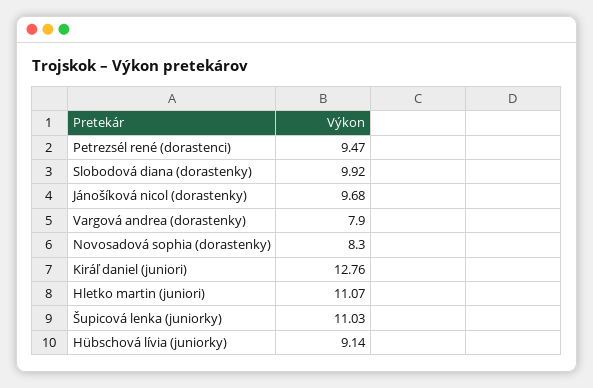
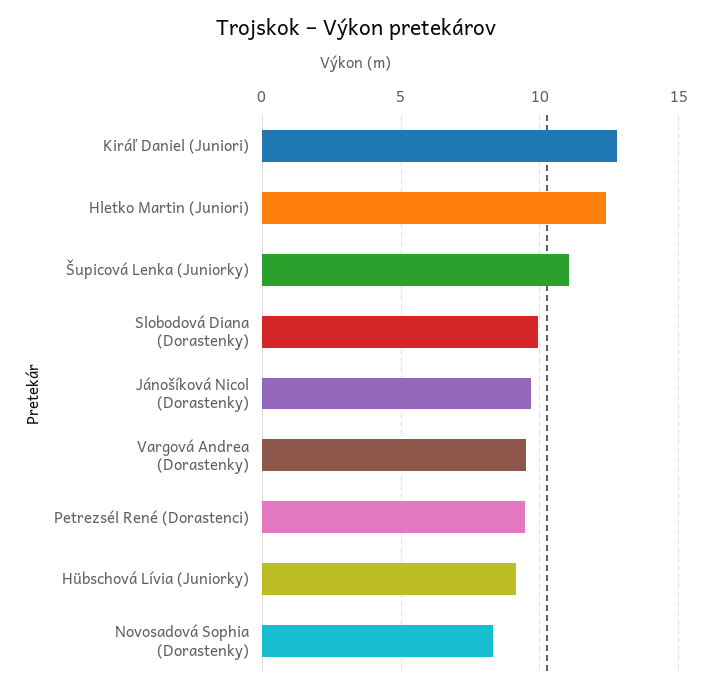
  {
    "Petrezsél rené (dorastenci)": 9.47,
    "Slobodová diana (dorastenky)": 9.92,
    "Jánošíková nicol (dorastenky)": 9.68,
-   "Vargová andrea (dorastenky)": 7.9,
+   "Vargová andrea (dorastenky)": 9.5,
    "Novosadová sophia (dorastenky)": 8.3,
    "Kiráľ daniel (juniori)": 12.76,
-   "Hletko martin (juniori)": 11.07,
+   "Hletko martin (juniori)": 12.5,
    "Šupicová lenka (juniorky)": 11.03,
    "Hübschová lívia (juniorky)": 9.14
  }

